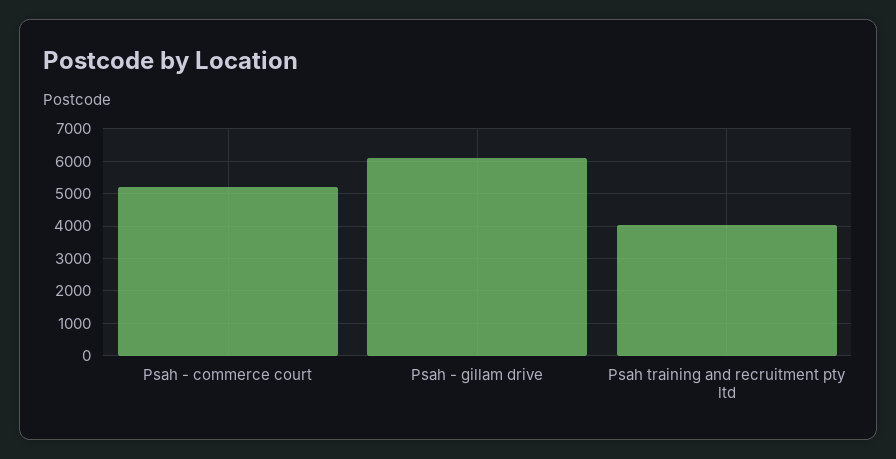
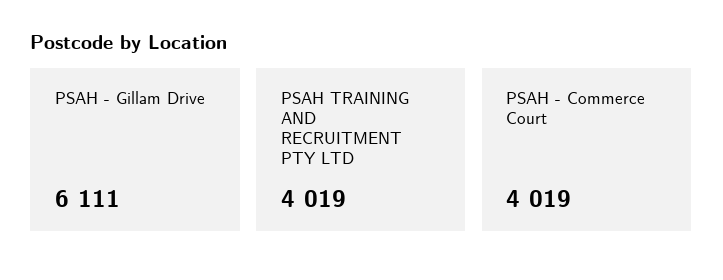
  {
-   "Psah - commerce court": 5200,
+   "Psah - commerce court": 4019,
    "Psah - gillam drive": 6111,
    "Psah training and recruitment pty ltd": 4019
  }

